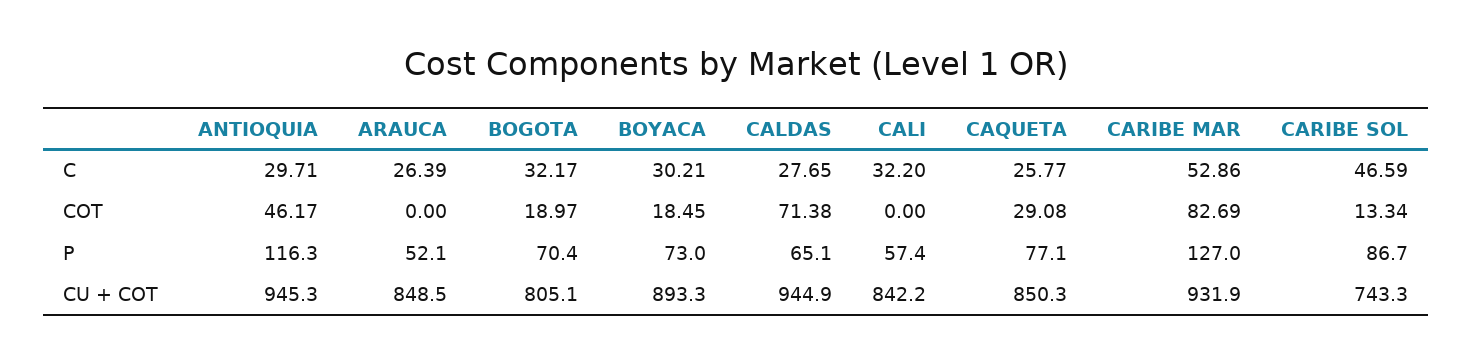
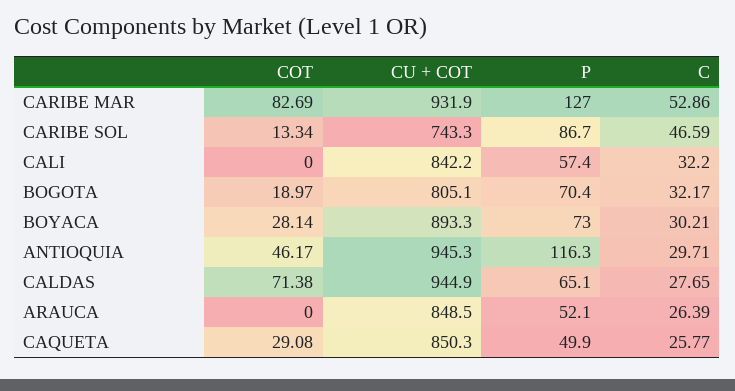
  {
    "ANTIOQUIA": {
      "C": 29.71,
      "COT": 46.17,
      "P": 116.3,
      "CU + COT": 945.3
    },
    "ARAUCA": {
      "C": 26.39,
      "COT": 0,
      "P": 52.1,
      "CU + COT": 848.5
    },
    "BOGOTA": {
      "C": 32.17,
      "COT": 18.97,
      "P": 70.4,
      "CU + COT": 805.1
    },
    "BOYACA": {
      "C": 30.21,
-     "COT": 18.45,
+     "COT": 28.14,
      "P": 73,
      "CU + COT": 893.3
    },
    "CALDAS": {
      "C": 27.65,
      "COT": 71.38,
      "P": 65.1,
      "CU + COT": 944.9
    },
    "CALI": {
      "C": 32.2,
      "COT": 0,
      "P": 57.4,
      "CU + COT": 842.2
    },
    "CAQUETA": {
      "C": 25.77,
      "COT": 29.08,
-     "P": 77.1,
+     "P": 49.9,
      "CU + COT": 850.3
    },
    "CARIBE MAR": {
      "C": 52.86,
      "COT": 82.69,
      "P": 127,
      "CU + COT": 931.9
    },
    "CARIBE SOL": {
      "C": 46.59,
      "COT": 13.34,
      "P": 86.7,
      "CU + COT": 743.3
    }
  }

